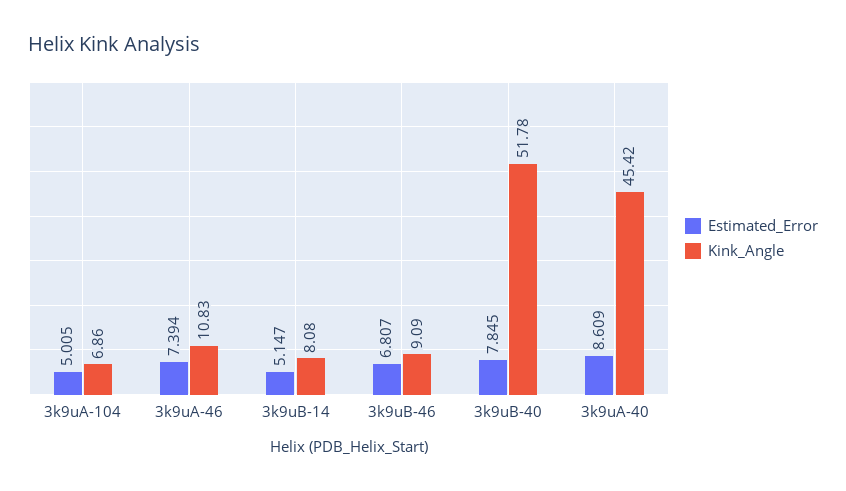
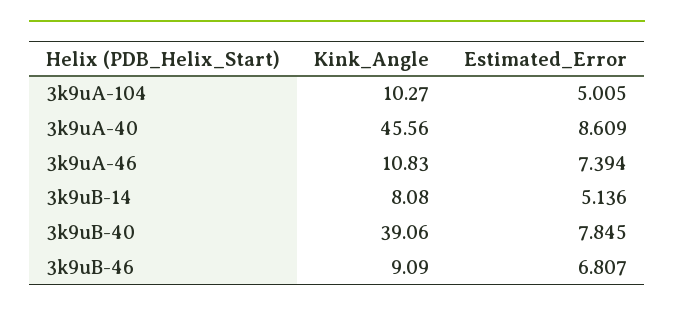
  {
    "Estimated_Error": {
      "3k9uA-104": 5.005,
      "3k9uA-46": 7.394,
-     "3k9uB-14": 5.147,
+     "3k9uB-14": 5.136,
      "3k9uB-46": 6.807,
      "3k9uB-40": 7.845,
      "3k9uA-40": 8.609
    },
    "Kink_Angle": {
-     "3k9uA-104": 6.86,
+     "3k9uA-104": 10.27,
      "3k9uA-46": 10.83,
      "3k9uB-14": 8.08,
      "3k9uB-46": 9.09,
-     "3k9uB-40": 51.78,
+     "3k9uB-40": 39.06,
-     "3k9uA-40": 45.42
+     "3k9uA-40": 45.56
    }
  }

